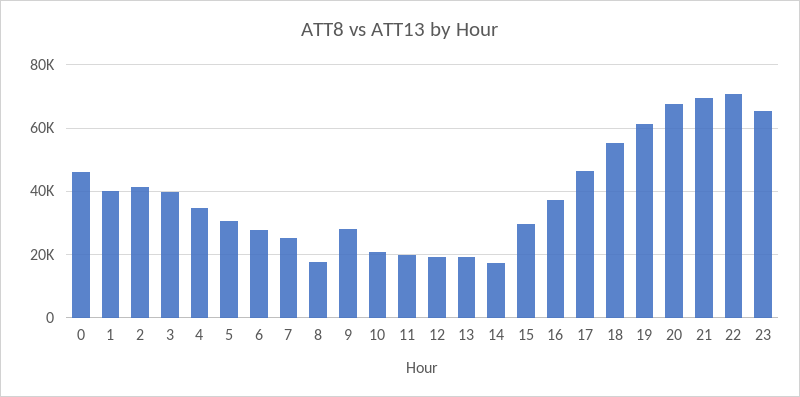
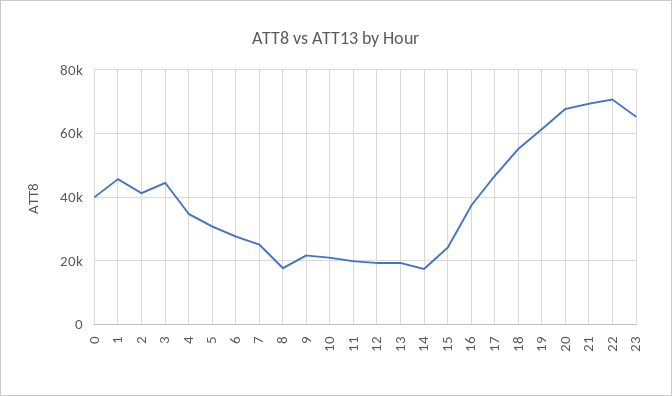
  {
-   "0": 46000,
+   "0": 40000,
-   "1": 40000,
+   "1": 46000,
    "2": 42000,
-   "3": 40000,
+   "3": 44000,
    "4": 34000,
    "5": 30000,
    "6": 28000,
    "7": 26000,
    "8": 18000,
-   "9": 28000,
+   "9": 22000,
    "10": 22000,
    "11": 20000,
    "12": 20000,
    "13": 20000,
    "14": 18000,
-   "15": 30000,
+   "15": 24000,
    "16": 38000,
    "17": 46000,
    "18": 56000,
    "19": 62000,
    "20": 68000,
    "21": 70000,
    "22": 70000,
    "23": 66000
  }

